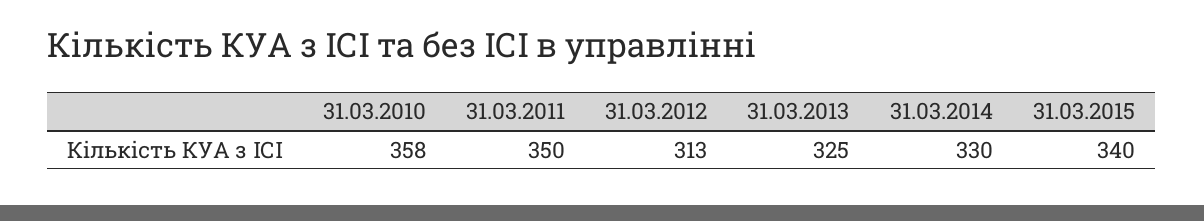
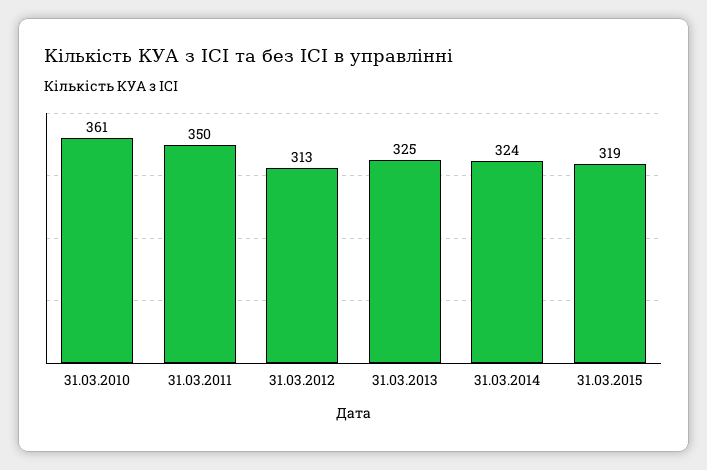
  {
-   "31.03.2010": 358,
+   "31.03.2010": 361,
    "31.03.2011": 350,
    "31.03.2012": 313,
    "31.03.2013": 325,
-   "31.03.2014": 330,
+   "31.03.2014": 324,
-   "31.03.2015": 340
+   "31.03.2015": 319
  }

